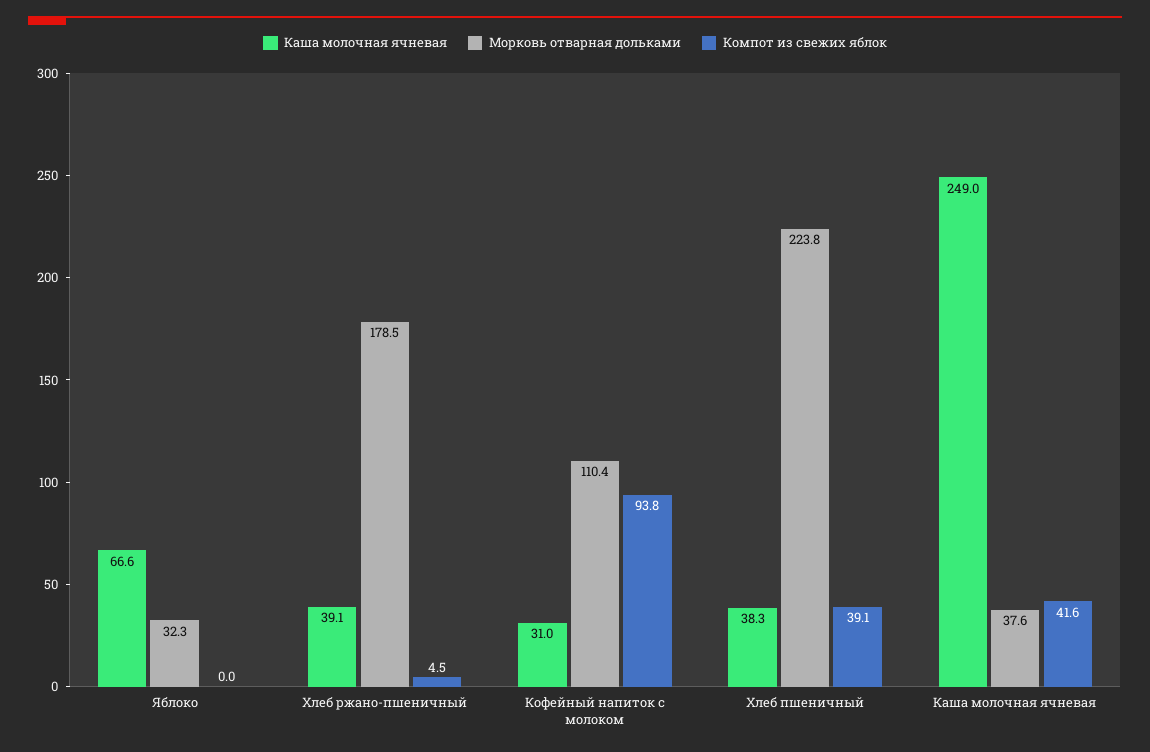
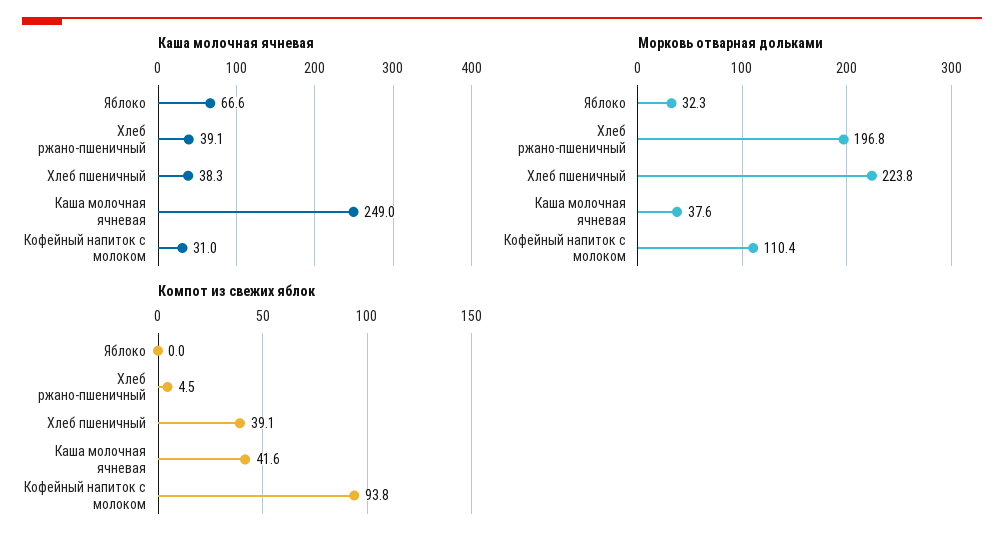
  {
    "Каша молочная ячневая": {
      "Яблоко": 66.6,
      "Хлеб ржано-пшеничный": 39.1,
      "Кофейный напиток с молоком": 31,
      "Хлеб пшеничный": 38.3,
      "Каша молочная ячневая": 249
    },
    "Морковь отварная дольками": {
      "Яблоко": 32.3,
-     "Хлеб ржано-пшеничный": 178.5,
+     "Хлеб ржано-пшеничный": 196.8,
      "Кофейный напиток с молоком": 110.4,
      "Хлеб пшеничный": 223.8,
      "Каша молочная ячневая": 37.6
    },
    "Компот из свежих яблок": {
      "Яблоко": 0,
      "Хлеб ржано-пшеничный": 4.5,
      "Кофейный напиток с молоком": 93.8,
      "Хлеб пшеничный": 39.1,
      "Каша молочная ячневая": 41.6
    }
  }

